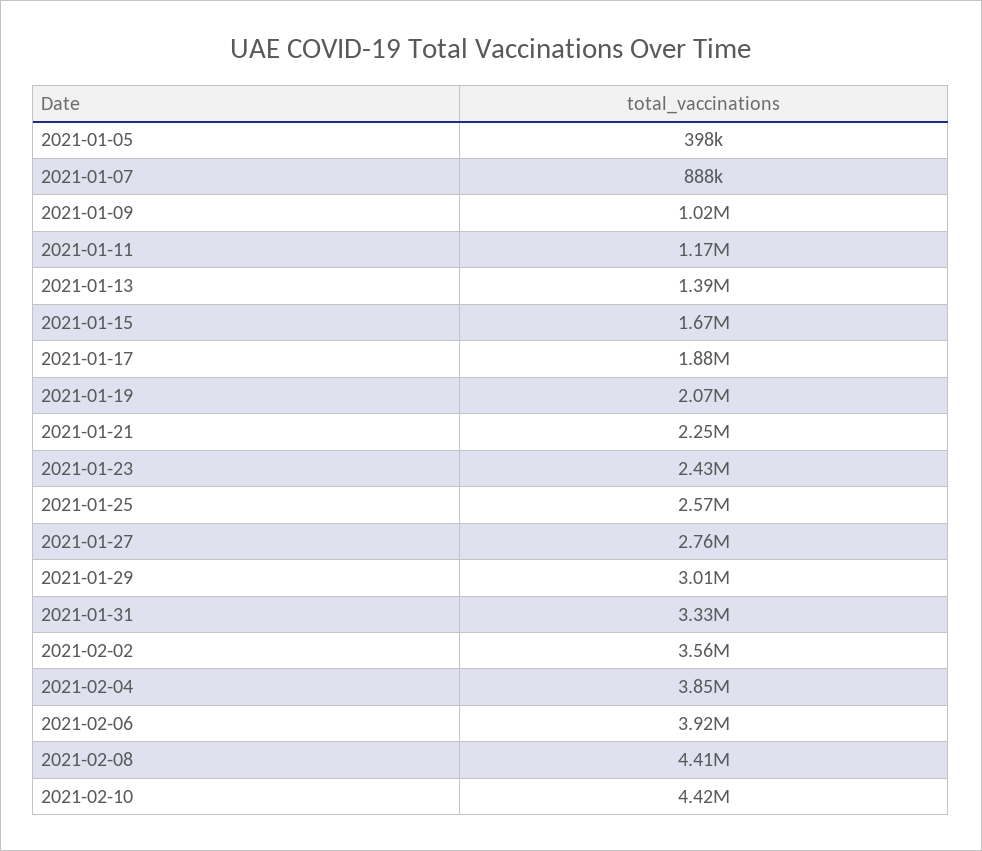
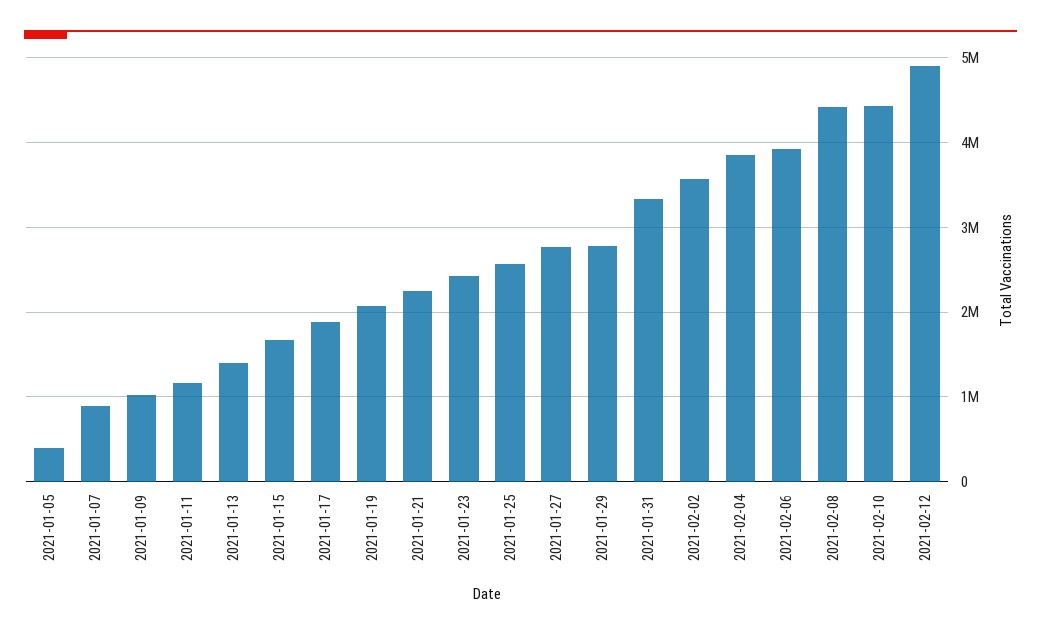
  {
    "2021-01-05": 398000,
    "2021-01-07": 888000,
    "2021-01-09": 1020000,
    "2021-01-11": 1170000,
    "2021-01-13": 1390000,
    "2021-01-15": 1670000,
    "2021-01-17": 1880000,
    "2021-01-19": 2070000,
    "2021-01-21": 2250000,
    "2021-01-23": 2430000,
    "2021-01-25": 2570000,
    "2021-01-27": 2760000,
-   "2021-01-29": 3010000,
+   "2021-01-29": 2800000,
    "2021-01-31": 3330000,
    "2021-02-02": 3560000,
    "2021-02-04": 3850000,
    "2021-02-06": 3920000,
    "2021-02-08": 4410000,
-   "2021-02-10": 4420000
+   "2021-02-10": 4420000,
+   "2021-02-12": 4900000
  }

